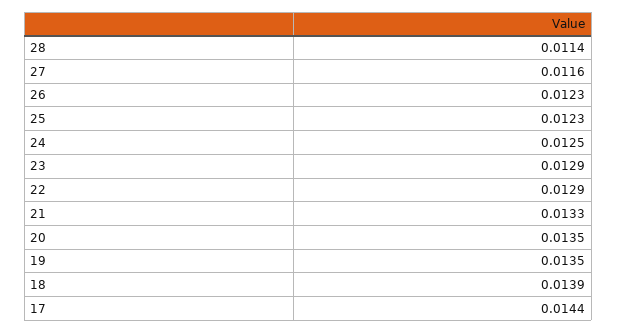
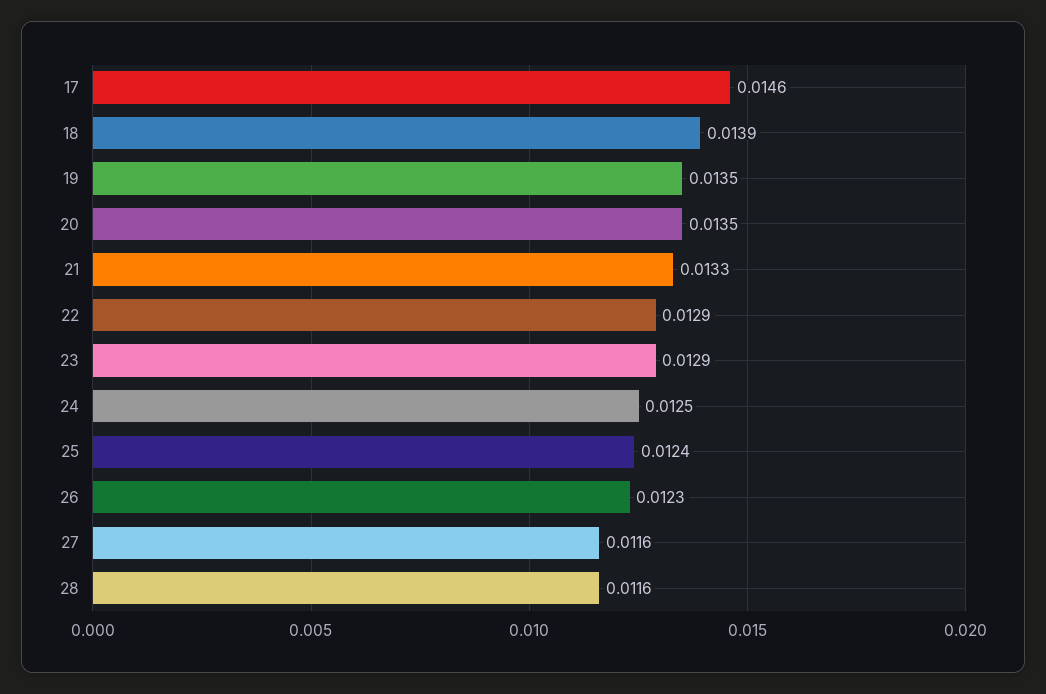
  {
-   "28": 0.0114,
+   "28": 0.0116,
    "27": 0.0116,
    "26": 0.0123,
-   "25": 0.0123,
+   "25": 0.0124,
    "24": 0.0125,
    "23": 0.0129,
    "22": 0.0129,
    "21": 0.0133,
    "20": 0.0135,
    "19": 0.0135,
    "18": 0.0139,
-   "17": 0.0144
+   "17": 0.0146
  }

